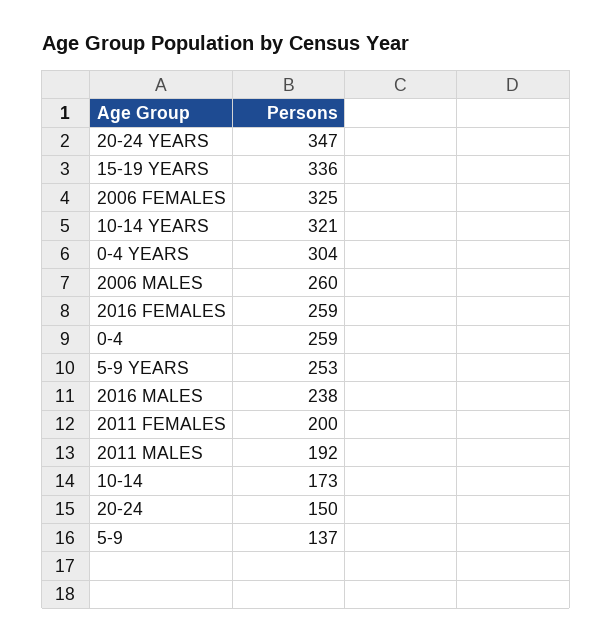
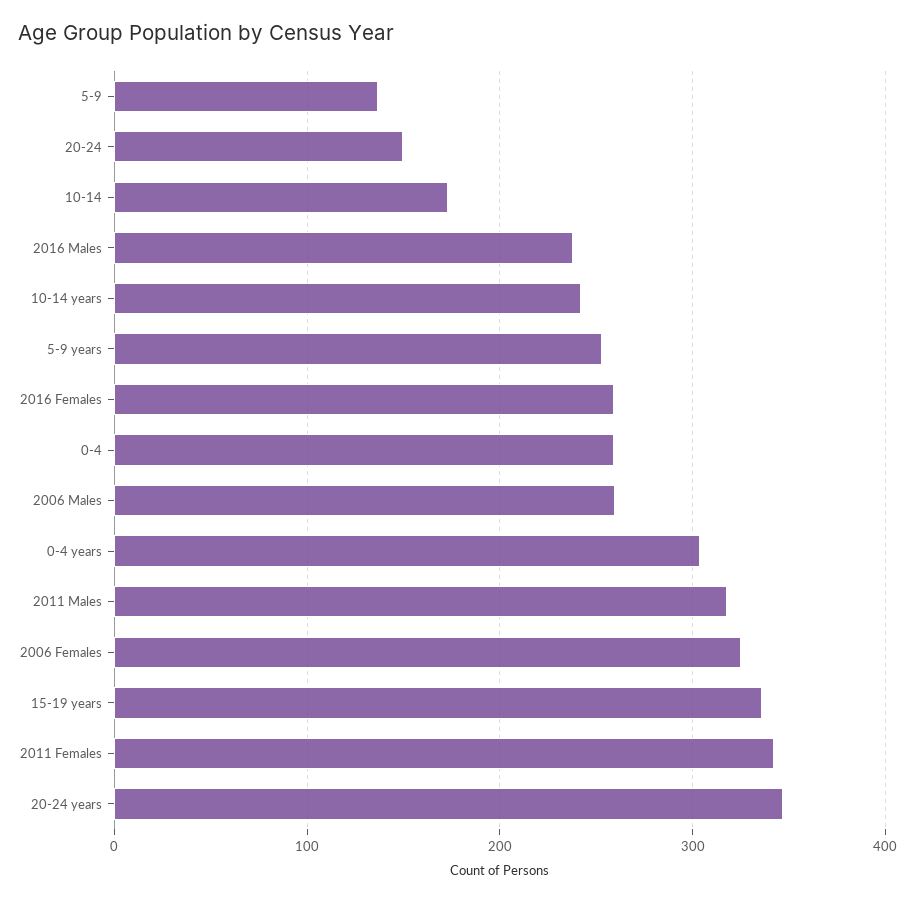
  {
    "20-24 YEARS": 347,
    "15-19 YEARS": 336,
    "2006 FEMALES": 325,
-   "10-14 YEARS": 321,
+   "10-14 YEARS": 240,
    "0-4 YEARS": 304,
    "2006 MALES": 260,
    "2016 FEMALES": 259,
    "0-4": 259,
    "5-9 YEARS": 253,
    "2016 MALES": 238,
-   "2011 FEMALES": 200,
+   "2011 FEMALES": 340,
-   "2011 MALES": 192,
+   "2011 MALES": 320,
    "10-14": 173,
    "20-24": 150,
    "5-9": 137
  }

